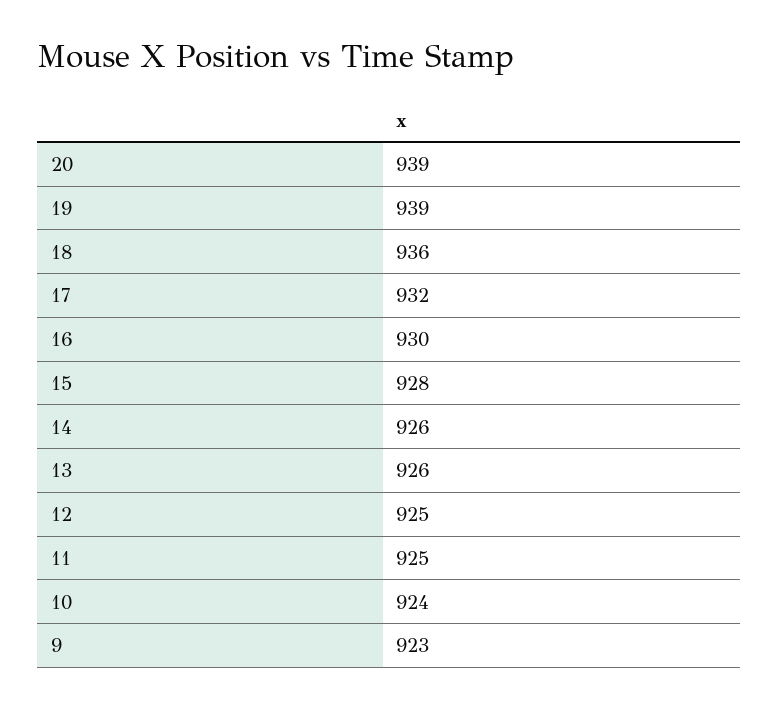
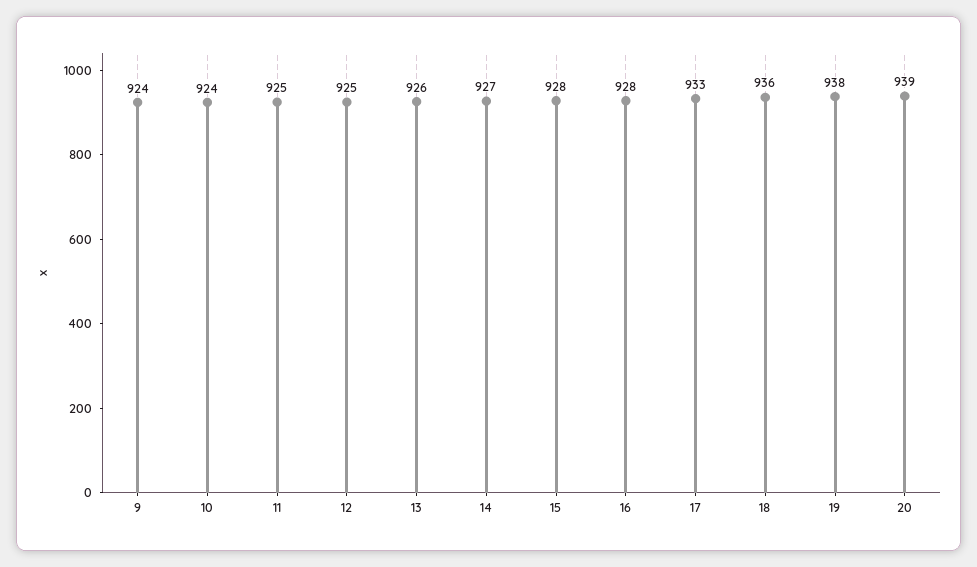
  {
    "20": 939,
-   "19": 939,
+   "19": 938,
    "18": 936,
-   "17": 932,
+   "17": 933,
-   "16": 930,
+   "16": 928,
    "15": 928,
-   "14": 926,
+   "14": 927,
    "13": 926,
    "12": 925,
    "11": 925,
    "10": 924,
-   "9": 923
+   "9": 924
  }

